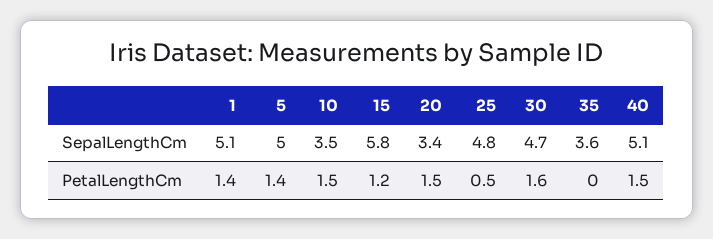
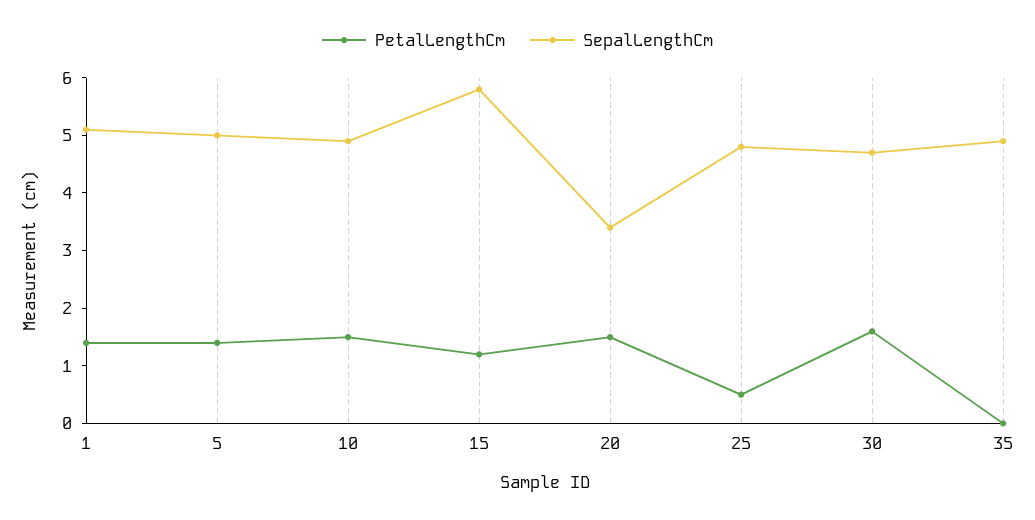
  {
    "SepalLengthCm": {
      "1": 5.1,
      "5": 5,
-     "10": 3.5,
+     "10": 5,
      "15": 5.8,
      "20": 3.4,
      "25": 4.8,
      "30": 4.7,
-     "35": 3.6,
+     "35": 5
-     "40": 5.1
    },
    "PetalLengthCm": {
      "1": 1.4,
      "5": 1.4,
      "10": 1.5,
      "15": 1.2,
      "20": 1.5,
      "25": 0.5,
      "30": 1.6,
-     "35": 0,
+     "35": 0
-     "40": 1.5
    }
  }

